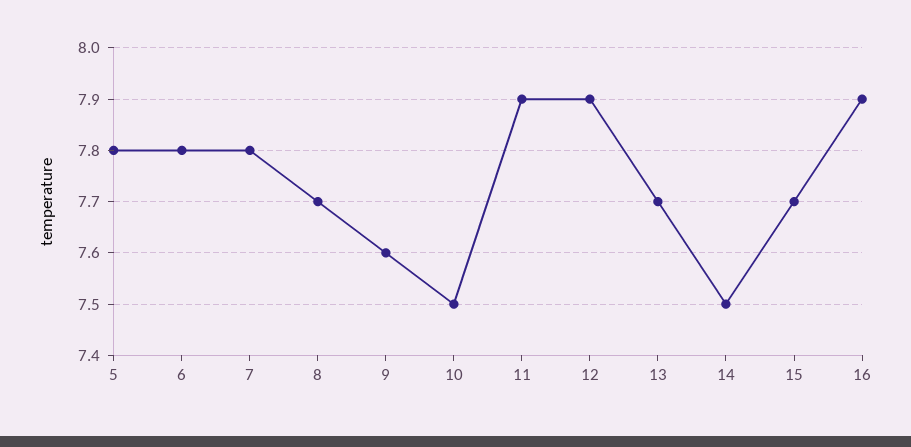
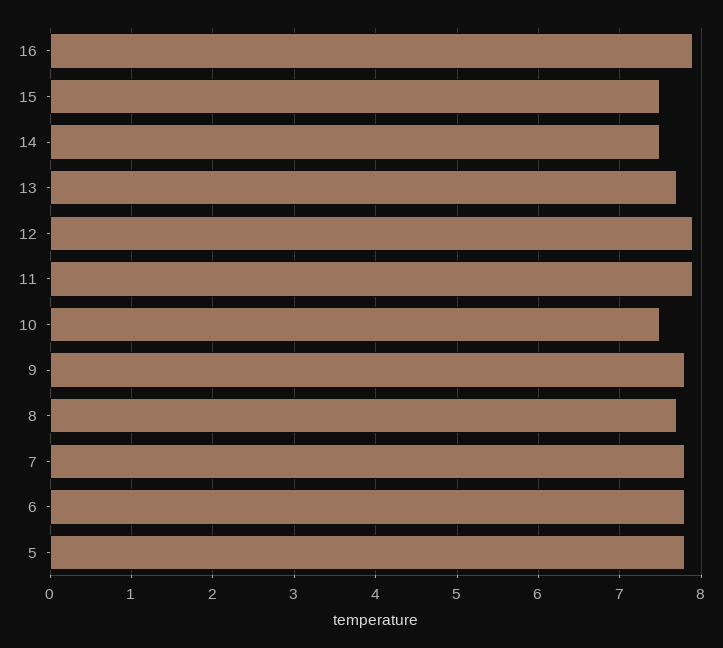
  {
    "5": 7.8,
    "6": 7.8,
    "7": 7.8,
    "8": 7.7,
-   "9": 7.6,
+   "9": 7.8,
    "10": 7.5,
    "11": 7.9,
    "12": 7.9,
    "13": 7.7,
    "14": 7.5,
-   "15": 7.7,
+   "15": 7.5,
    "16": 7.9
  }

